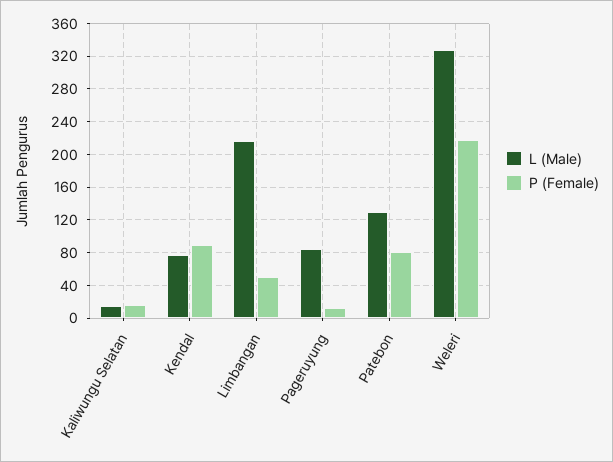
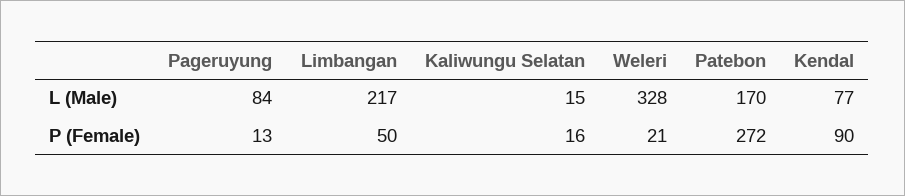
  {
    "L (Male)": {
      "Kaliwungu Selatan": 15,
      "Kendal": 77,
      "Limbangan": 217,
      "Pageruyung": 84,
-     "Patebon": 130,
+     "Patebon": 170,
      "Weleri": 328
    },
    "P (Female)": {
      "Kaliwungu Selatan": 16,
      "Kendal": 90,
      "Limbangan": 50,
      "Pageruyung": 13,
-     "Patebon": 80,
+     "Patebon": 272,
-     "Weleri": 220
+     "Weleri": 21
    }
  }

